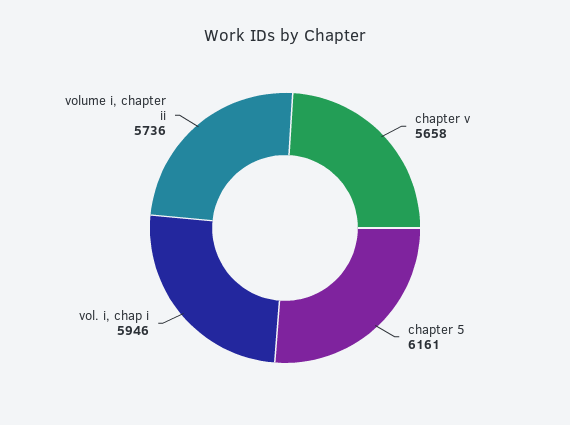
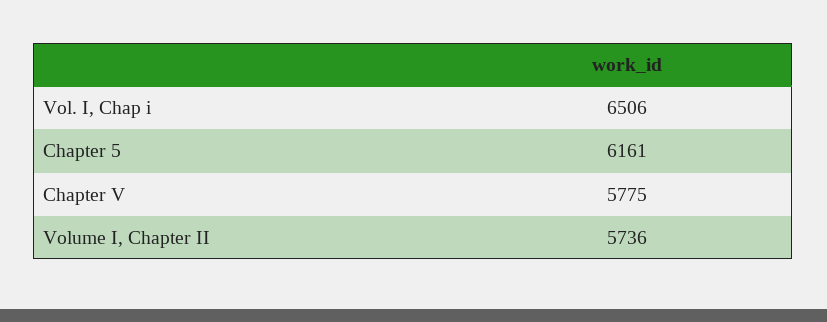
  {
-   "chapter v": 5658,
+   "chapter v": 5775,
    "chapter 5": 6161,
-   "vol. i, chap i": 5946,
+   "vol. i, chap i": 6506,
    "volume i, chapter ii": 5736
  }

